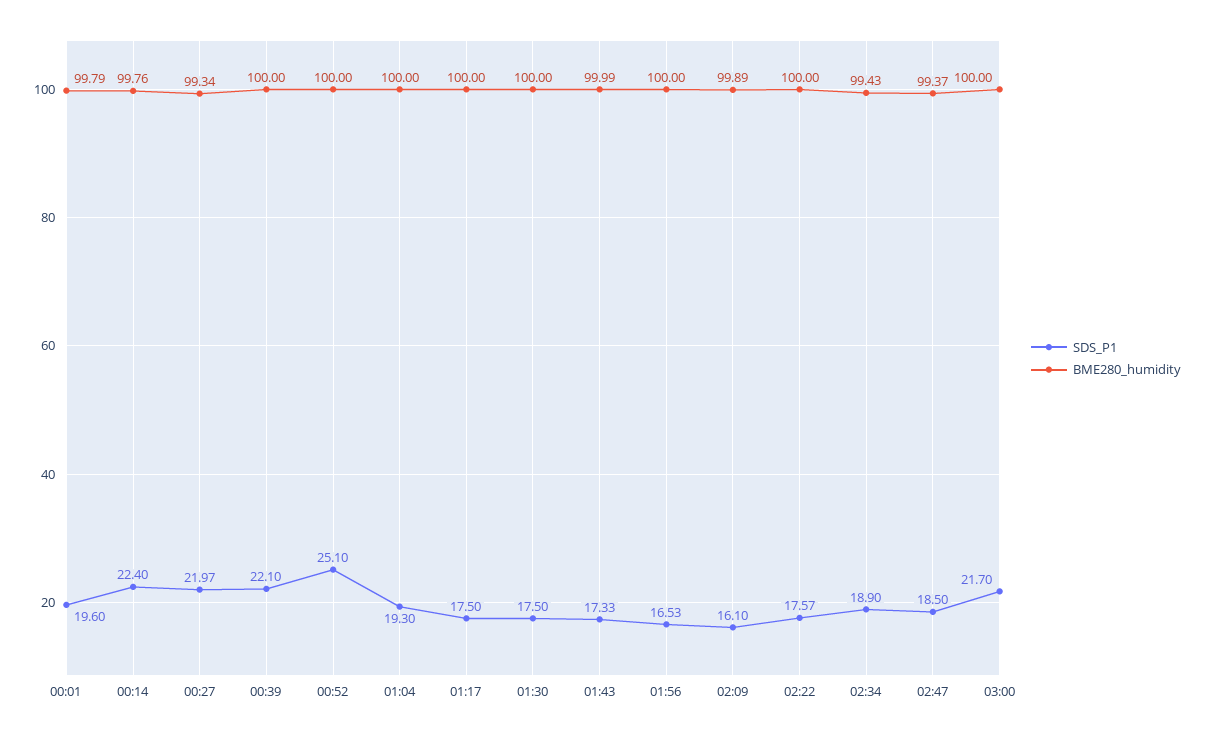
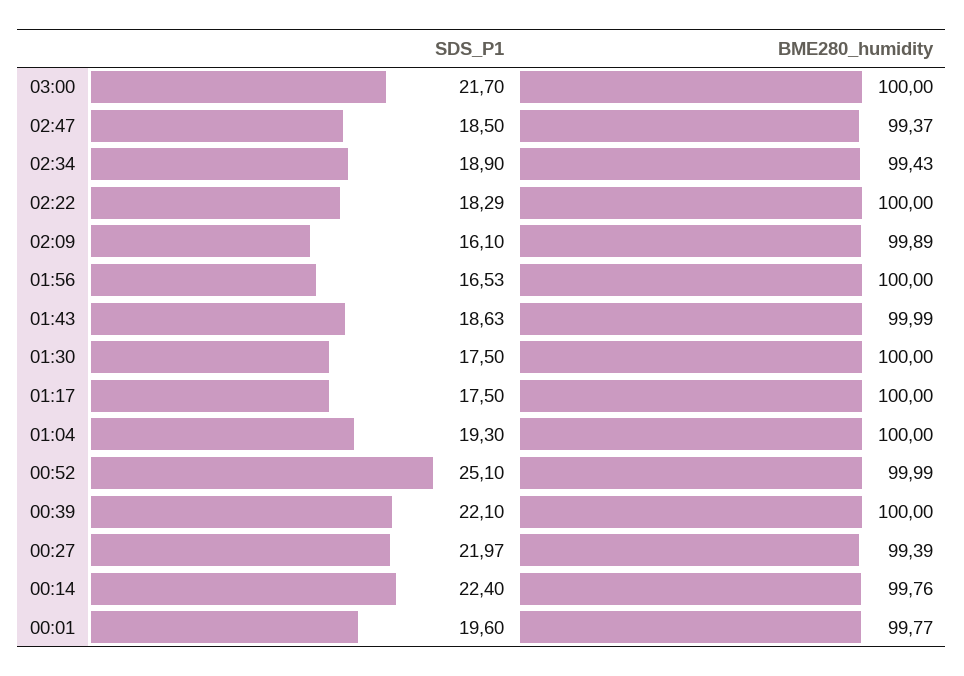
  {
    "SDS_P1": {
      "00:01": 19.6,
      "00:14": 22.4,
      "00:27": 21.97,
      "00:39": 22.1,
      "00:52": 25.1,
      "01:04": 19.3,
      "01:17": 17.5,
      "01:30": 17.5,
-     "01:43": 17.33,
+     "01:43": 18.63,
      "01:56": 16.53,
      "02:09": 16.1,
-     "02:22": 17.57,
+     "02:22": 18.29,
      "02:34": 18.9,
      "02:47": 18.5,
      "03:00": 21.7
    },
    "BME280_humidity": {
-     "00:01": 99.79,
+     "00:01": 99.77,
      "00:14": 99.76,
-     "00:27": 99.34,
+     "00:27": 99.39,
      "00:39": 100,
-     "00:52": 100,
+     "00:52": 99.99,
      "01:04": 100,
      "01:17": 100,
      "01:30": 100,
      "01:43": 99.99,
      "01:56": 100,
      "02:09": 99.89,
      "02:22": 100,
      "02:34": 99.43,
      "02:47": 99.37,
      "03:00": 100
    }
  }

